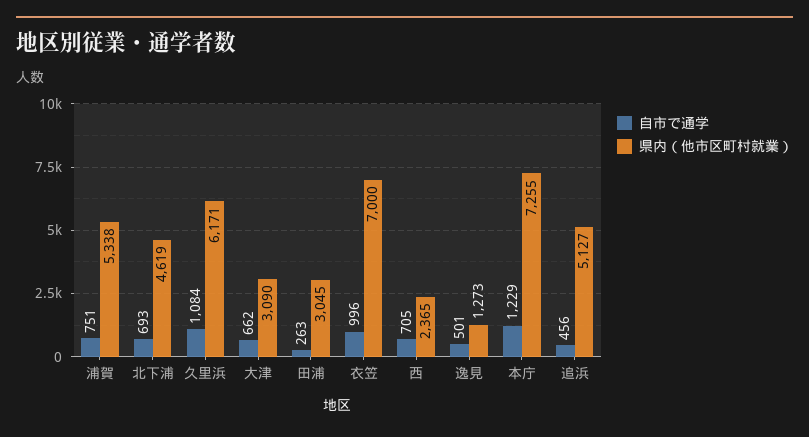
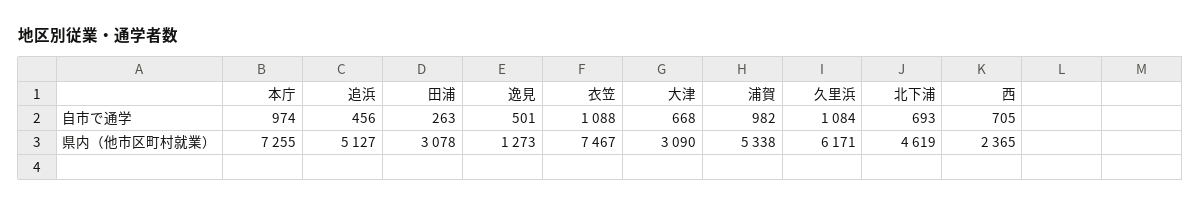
  {
    "自市で通学": {
-     "浦賀": 751,
+     "浦賀": 982,
      "北下浦": 693,
      "久里浜": 1084,
-     "大津": 662,
+     "大津": 668,
      "田浦": 263,
-     "衣笠": 996,
+     "衣笠": 1088,
      "西": 705,
      "逸見": 501,
-     "本庁": 1229,
+     "本庁": 974,
      "追浜": 456
    },
    "県内（他市区町村就業）": {
      "浦賀": 5338,
      "北下浦": 4619,
      "久里浜": 6171,
      "大津": 3090,
-     "田浦": 3045,
+     "田浦": 3078,
-     "衣笠": 7000,
+     "衣笠": 7467,
      "西": 2365,
      "逸見": 1273,
      "本庁": 7255,
      "追浜": 5127
    }
  }

